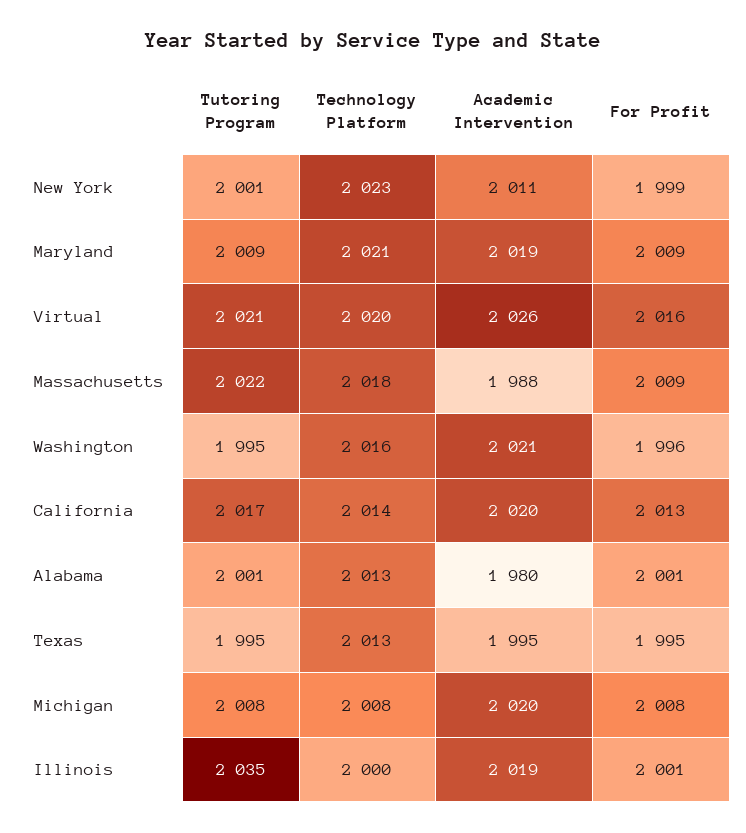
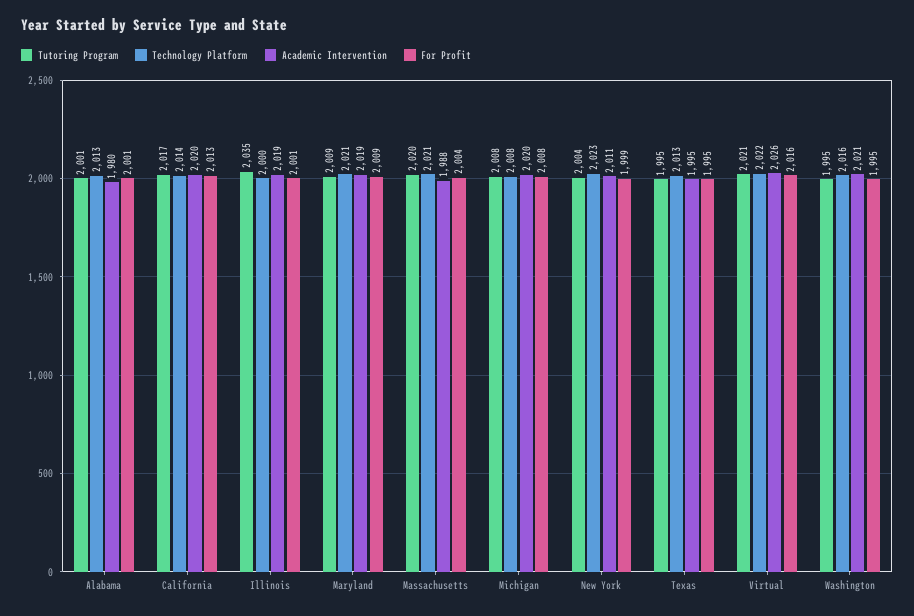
  {
    "Tutoring Program": {
-     "New York": 2001,
+     "New York": 2004,
      "Maryland": 2009,
      "Virtual": 2021,
-     "Massachusetts": 2022,
+     "Massachusetts": 2020,
      "Washington": 1995,
      "California": 2017,
      "Alabama": 2001,
      "Texas": 1995,
      "Michigan": 2008,
      "Illinois": 2035
    },
    "Technology Platform": {
      "New York": 2023,
      "Maryland": 2021,
-     "Virtual": 2020,
+     "Virtual": 2022,
-     "Massachusetts": 2018,
+     "Massachusetts": 2021,
      "Washington": 2016,
      "California": 2014,
      "Alabama": 2013,
      "Texas": 2013,
      "Michigan": 2008,
      "Illinois": 2000
    },
    "Academic Intervention": {
      "New York": 2011,
      "Maryland": 2019,
      "Virtual": 2026,
      "Massachusetts": 1988,
      "Washington": 2021,
      "California": 2020,
      "Alabama": 1980,
      "Texas": 1995,
      "Michigan": 2020,
      "Illinois": 2019
    },
    "For Profit": {
      "New York": 1999,
      "Maryland": 2009,
      "Virtual": 2016,
-     "Massachusetts": 2009,
+     "Massachusetts": 2004,
-     "Washington": 1996,
+     "Washington": 1995,
      "California": 2013,
      "Alabama": 2001,
      "Texas": 1995,
      "Michigan": 2008,
      "Illinois": 2001
    }
  }

